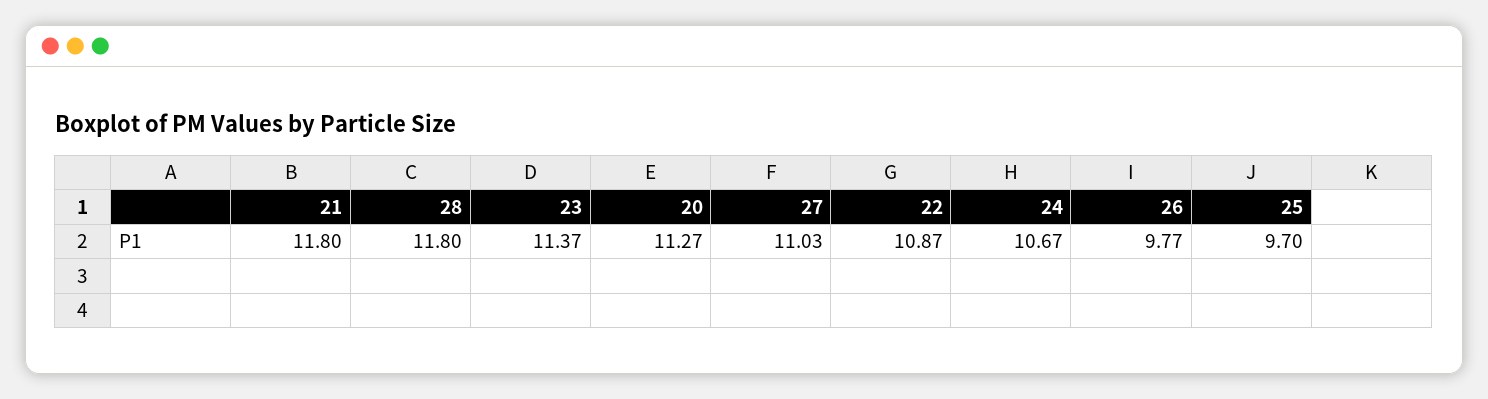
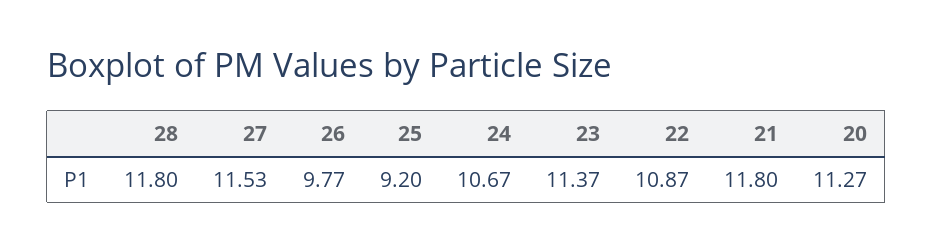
  {
    "21": 11.8,
    "28": 11.8,
    "23": 11.37,
    "20": 11.27,
-   "27": 11.03,
+   "27": 11.53,
    "22": 10.87,
    "24": 10.67,
    "26": 9.77,
-   "25": 9.7
+   "25": 9.2
  }

